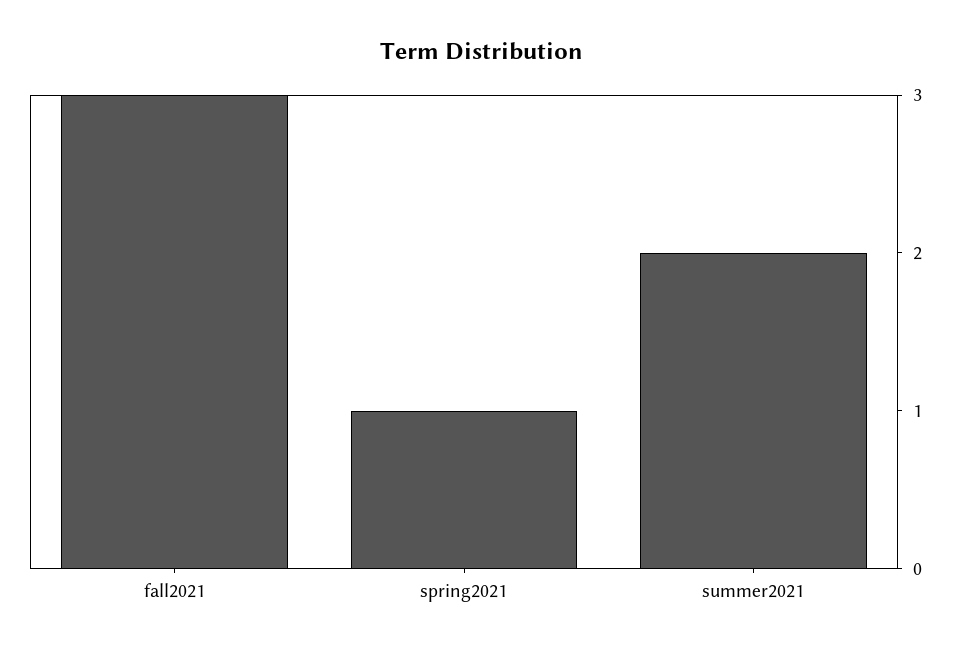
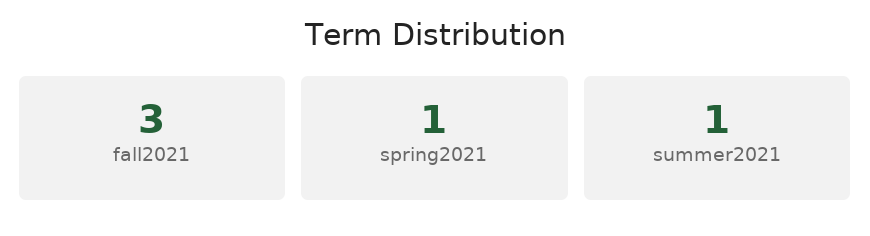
  {
    "fall2021": 3,
    "spring2021": 1,
-   "summer2021": 2
+   "summer2021": 1
  }

